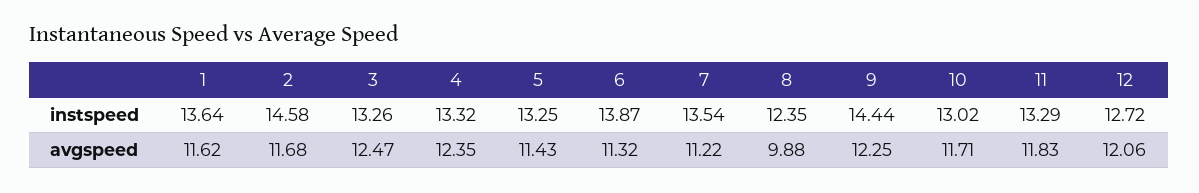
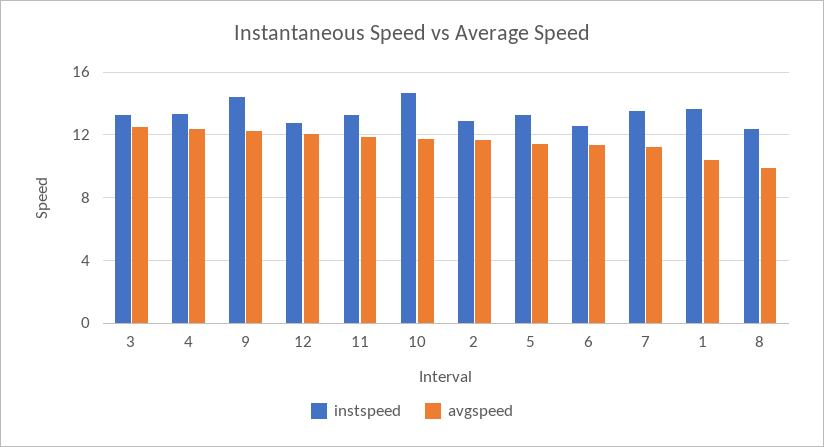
  {
    "instspeed": {
      "1": 13.64,
-     "2": 14.58,
+     "2": 13,
      "3": 13.26,
      "4": 13.32,
      "5": 13.25,
-     "6": 13.87,
+     "6": 12.5,
      "7": 13.54,
      "8": 12.35,
      "9": 14.44,
-     "10": 13.02,
+     "10": 14.5,
      "11": 13.29,
      "12": 12.72
    },
    "avgspeed": {
-     "1": 11.62,
+     "1": 10.5,
      "2": 11.68,
      "3": 12.47,
      "4": 12.35,
      "5": 11.43,
      "6": 11.32,
      "7": 11.22,
      "8": 9.88,
      "9": 12.25,
      "10": 11.71,
      "11": 11.83,
      "12": 12.06
    }
  }

